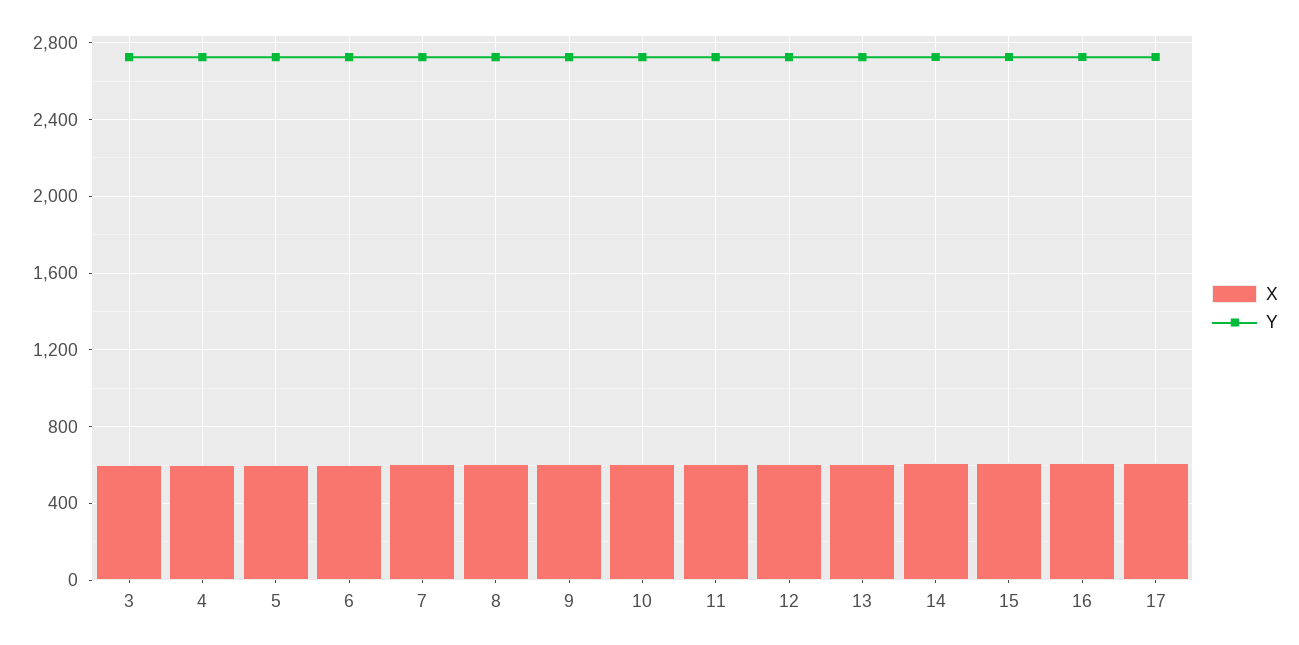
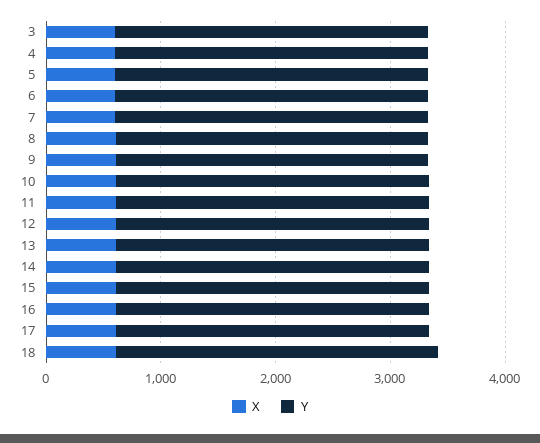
  {
    "X": {
      "3": 600,
      "4": 600,
      "5": 600,
      "6": 600,
      "7": 600,
      "8": 600,
      "9": 600,
      "10": 600,
      "11": 600,
      "12": 600,
      "13": 600,
      "14": 600,
      "15": 600,
      "16": 600,
-     "17": 600
+     "17": 600,
+     "18": 600
    },
    "Y": {
      "3": 2750,
      "4": 2750,
      "5": 2750,
      "6": 2750,
      "7": 2750,
      "8": 2750,
      "9": 2750,
      "10": 2750,
      "11": 2750,
      "12": 2750,
      "13": 2750,
      "14": 2750,
      "15": 2750,
      "16": 2750,
-     "17": 2750
+     "17": 2750,
+     "18": 2800
    }
  }

